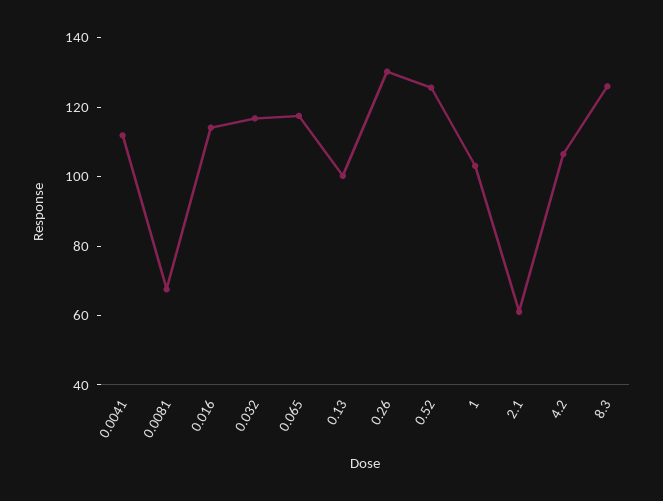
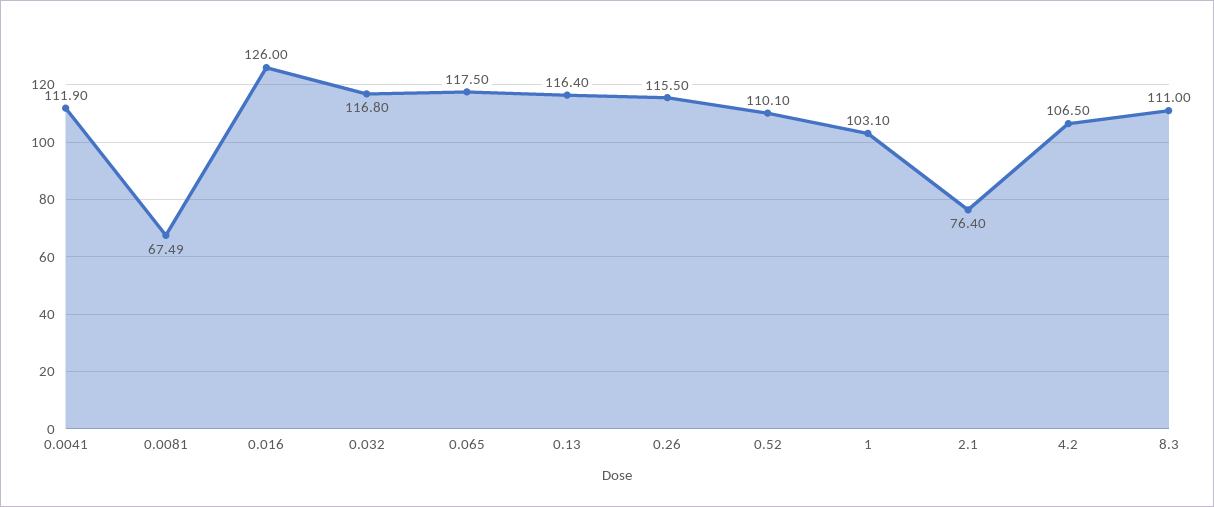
  {
    "0.0041": 111.9,
    "0.0081": 67.49,
-   "0.016": 115,
+   "0.016": 126,
    "0.032": 116.8,
    "0.065": 117.5,
-   "0.13": 100,
+   "0.13": 116.4,
-   "0.26": 130,
+   "0.26": 115.5,
-   "0.52": 125,
+   "0.52": 110.1,
    "1": 103.1,
-   "2.1": 60,
+   "2.1": 76.4,
    "4.2": 106.5,
-   "8.3": 125
+   "8.3": 111
  }

